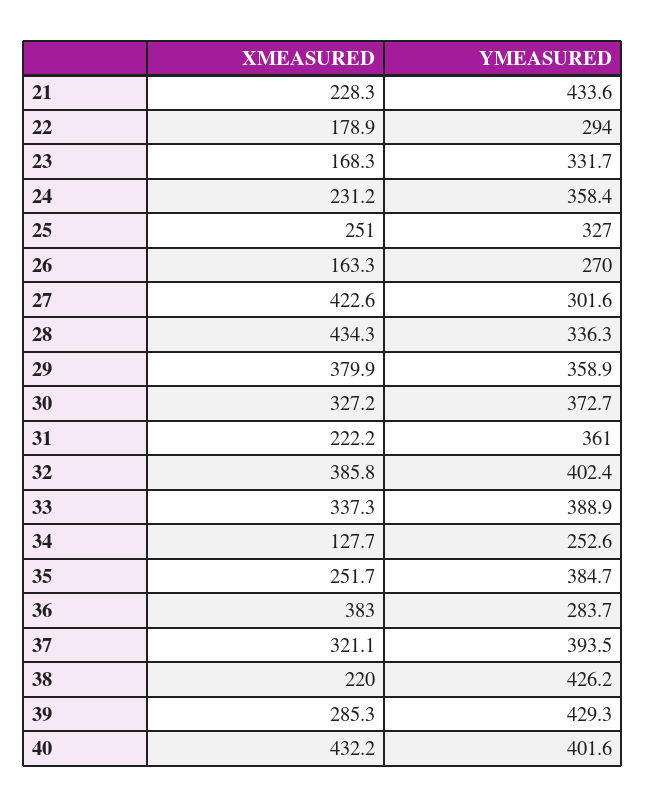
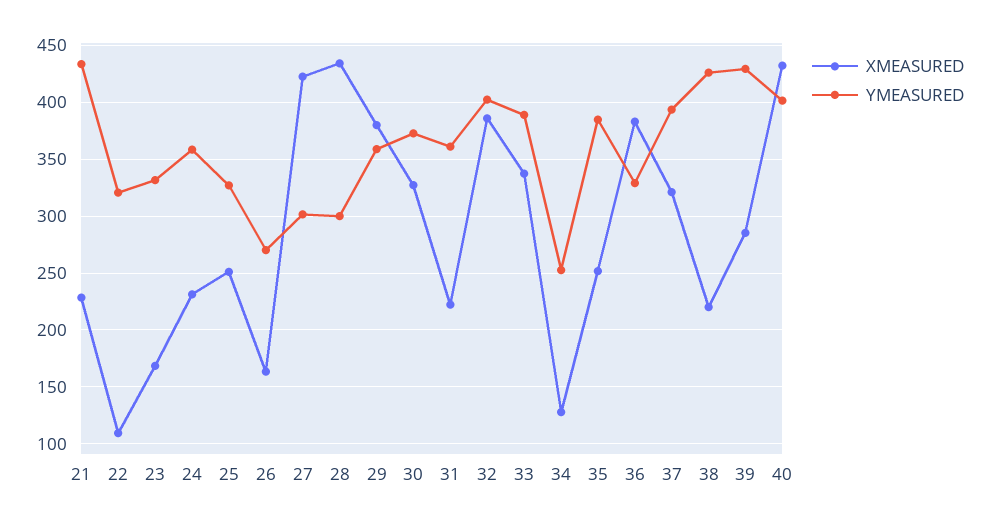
  {
    "XMEASURED": {
      "21": 228.3,
-     "22": 178.9,
+     "22": 110,
      "23": 168.3,
      "24": 231.2,
      "25": 251,
      "26": 163.3,
      "27": 422.6,
      "28": 434.3,
      "29": 379.9,
      "30": 327.2,
      "31": 222.2,
      "32": 385.8,
      "33": 337.3,
      "34": 127.7,
      "35": 251.7,
      "36": 383,
      "37": 321.1,
      "38": 220,
      "39": 285.3,
      "40": 432.2
    },
    "YMEASURED": {
      "21": 433.6,
-     "22": 294,
+     "22": 320,
      "23": 331.7,
      "24": 358.4,
      "25": 327,
      "26": 270,
      "27": 301.6,
-     "28": 336.3,
+     "28": 300,
      "29": 358.9,
      "30": 372.7,
      "31": 361,
      "32": 402.4,
      "33": 388.9,
      "34": 252.6,
      "35": 384.7,
-     "36": 283.7,
+     "36": 330,
      "37": 393.5,
      "38": 426.2,
      "39": 429.3,
      "40": 401.6
    }
  }

